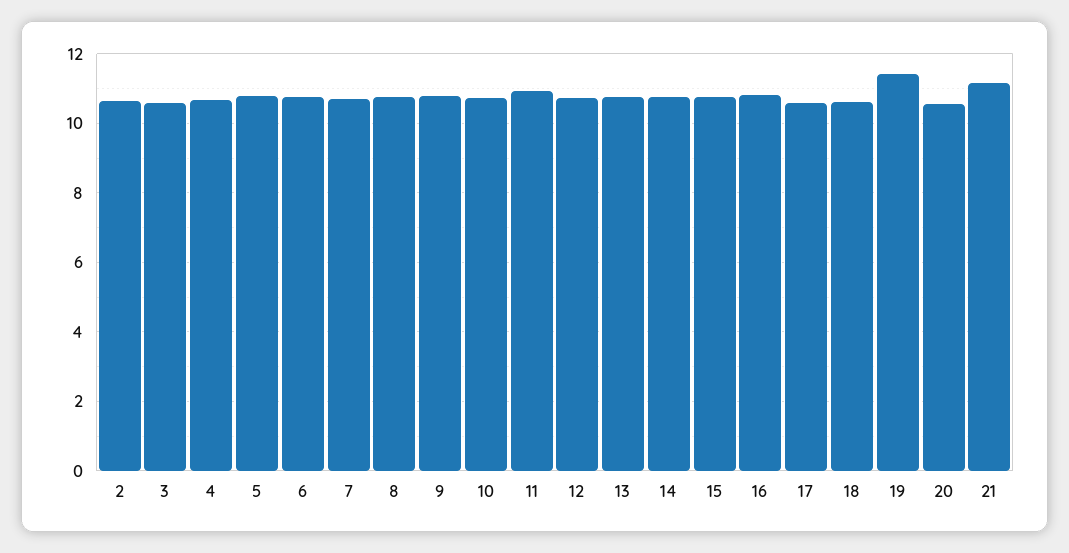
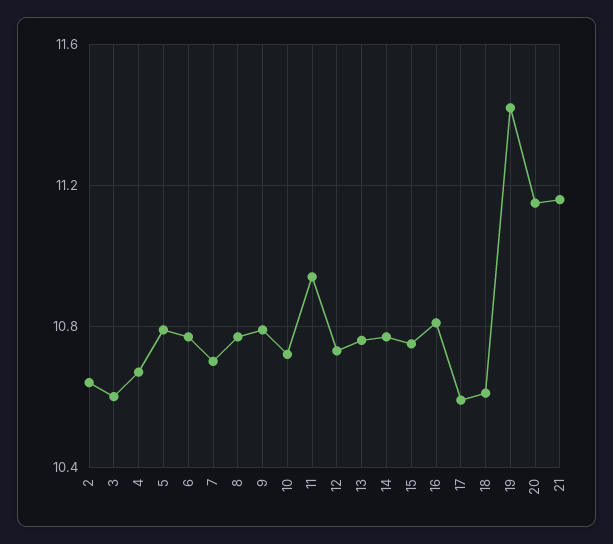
  {
    "2": 10.65,
    "3": 10.6,
    "4": 10.65,
    "5": 10.8,
    "6": 10.75,
    "7": 10.7,
    "8": 10.75,
    "9": 10.8,
    "10": 10.7,
    "11": 10.95,
    "12": 10.75,
    "13": 10.75,
    "14": 10.75,
    "15": 10.75,
    "16": 10.8,
    "17": 10.6,
    "18": 10.6,
    "19": 11.4,
-   "20": 10.6,
+   "20": 11.15,
    "21": 11.15
  }

